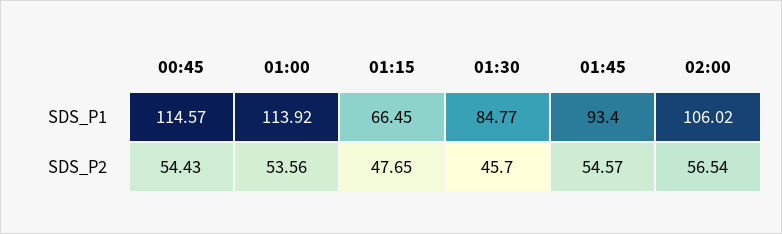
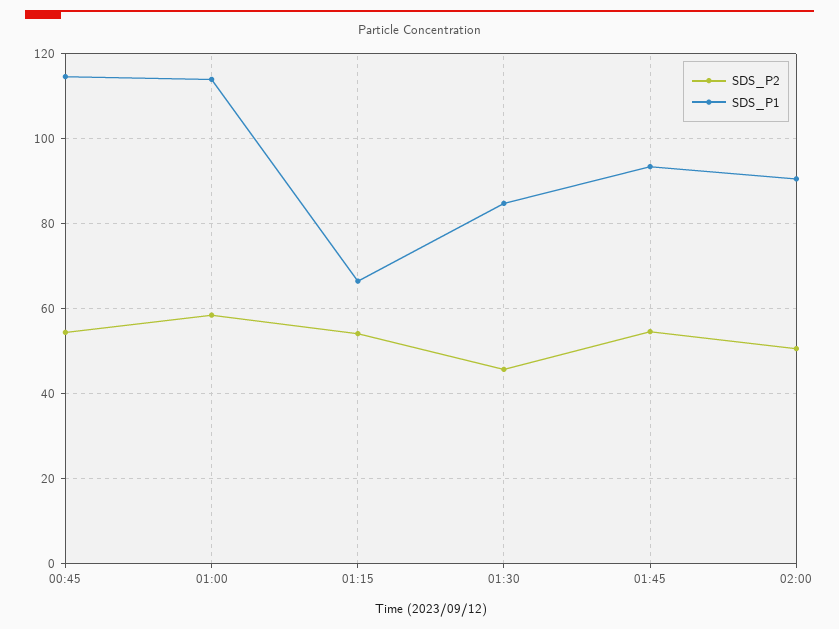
  {
    "SDS_P1": {
      "00:45": 114.57,
      "01:00": 113.92,
      "01:15": 66.45,
      "01:30": 84.77,
      "01:45": 93.4,
-     "02:00": 106.02
+     "02:00": 90
    },
    "SDS_P2": {
      "00:45": 54.43,
-     "01:00": 53.56,
+     "01:00": 58,
-     "01:15": 47.65,
+     "01:15": 54,
      "01:30": 45.7,
      "01:45": 54.57,
-     "02:00": 56.54
+     "02:00": 50
    }
  }

